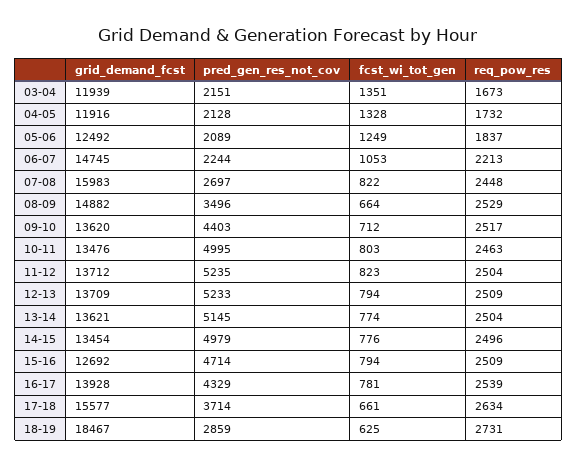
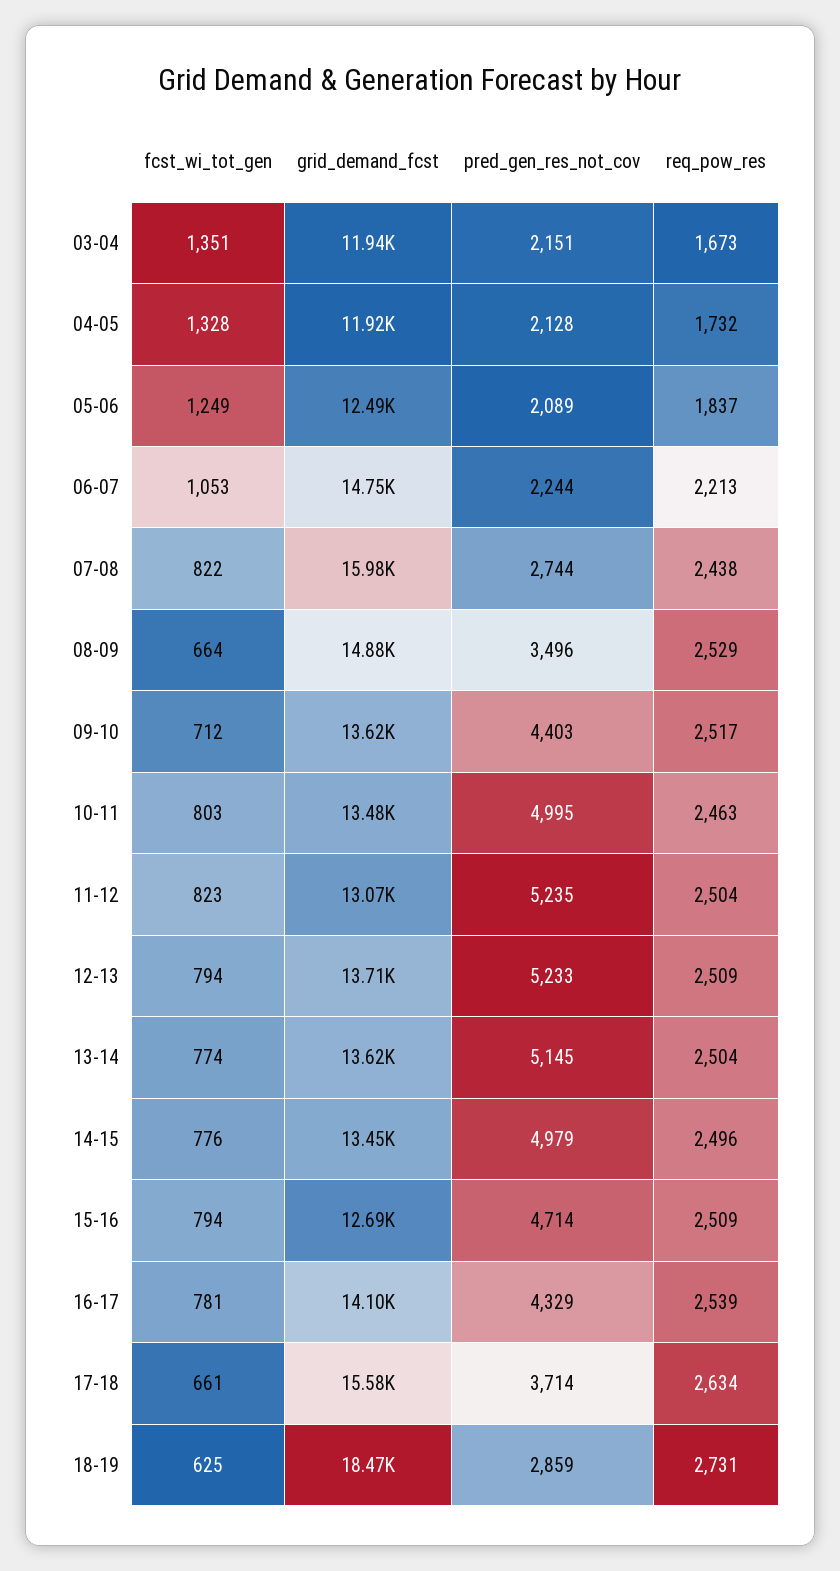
  {
    "grid_demand_fcst": {
      "03-04": 11939,
      "04-05": 11916,
      "05-06": 12492,
      "06-07": 14745,
      "07-08": 15983,
      "08-09": 14882,
      "09-10": 13620,
      "10-11": 13476,
-     "11-12": 13712,
+     "11-12": 13070,
      "12-13": 13709,
      "13-14": 13621,
      "14-15": 13454,
      "15-16": 12692,
-     "16-17": 13928,
+     "16-17": 14100,
      "17-18": 15577,
      "18-19": 18467
    },
    "pred_gen_res_not_cov": {
      "03-04": 2151,
      "04-05": 2128,
      "05-06": 2089,
      "06-07": 2244,
-     "07-08": 2697,
+     "07-08": 2744,
      "08-09": 3496,
      "09-10": 4403,
      "10-11": 4995,
      "11-12": 5235,
      "12-13": 5233,
      "13-14": 5145,
      "14-15": 4979,
      "15-16": 4714,
      "16-17": 4329,
      "17-18": 3714,
      "18-19": 2859
    },
    "fcst_wi_tot_gen": {
      "03-04": 1351,
      "04-05": 1328,
      "05-06": 1249,
      "06-07": 1053,
      "07-08": 822,
      "08-09": 664,
      "09-10": 712,
      "10-11": 803,
      "11-12": 823,
      "12-13": 794,
      "13-14": 774,
      "14-15": 776,
      "15-16": 794,
      "16-17": 781,
      "17-18": 661,
      "18-19": 625
    },
    "req_pow_res": {
      "03-04": 1673,
      "04-05": 1732,
      "05-06": 1837,
      "06-07": 2213,
-     "07-08": 2448,
+     "07-08": 2438,
      "08-09": 2529,
      "09-10": 2517,
      "10-11": 2463,
      "11-12": 2504,
      "12-13": 2509,
      "13-14": 2504,
      "14-15": 2496,
      "15-16": 2509,
      "16-17": 2539,
      "17-18": 2634,
      "18-19": 2731
    }
  }

